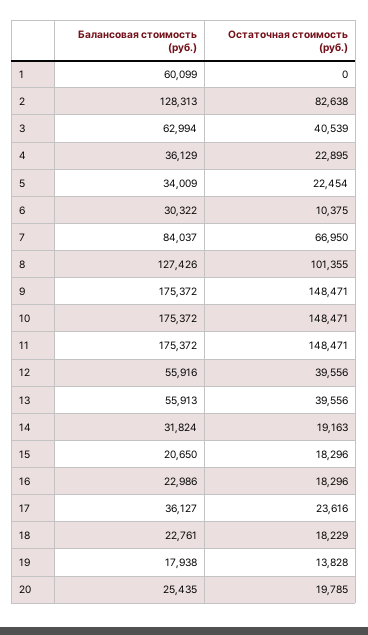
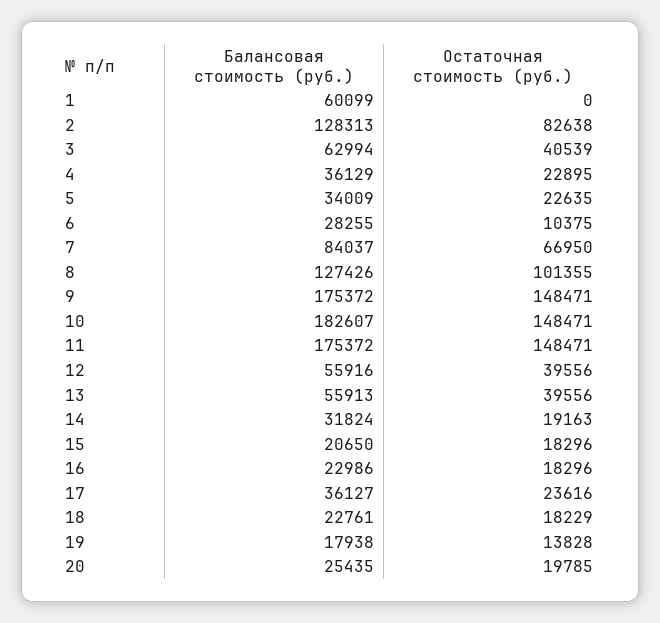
  {
    "Балансовая стоимость (руб.)": {
      "1": 60099,
      "2": 128313,
      "3": 62994,
      "4": 36129,
      "5": 34009,
-     "6": 30322,
+     "6": 28255,
      "7": 84037,
      "8": 127426,
      "9": 175372,
-     "10": 175372,
+     "10": 182607,
      "11": 175372,
      "12": 55916,
      "13": 55913,
      "14": 31824,
      "15": 20650,
      "16": 22986,
      "17": 36127,
      "18": 22761,
      "19": 17938,
      "20": 25435
    },
    "Остаточная стоимость (руб.)": {
      "1": 0,
      "2": 82638,
      "3": 40539,
      "4": 22895,
-     "5": 22454,
+     "5": 22635,
      "6": 10375,
      "7": 66950,
      "8": 101355,
      "9": 148471,
      "10": 148471,
      "11": 148471,
      "12": 39556,
      "13": 39556,
      "14": 19163,
      "15": 18296,
      "16": 18296,
      "17": 23616,
      "18": 18229,
      "19": 13828,
      "20": 19785
    }
  }

